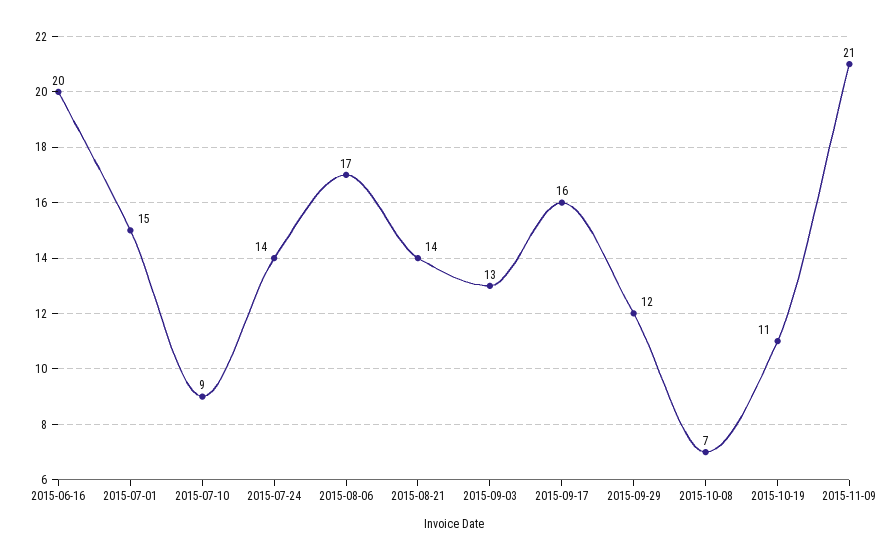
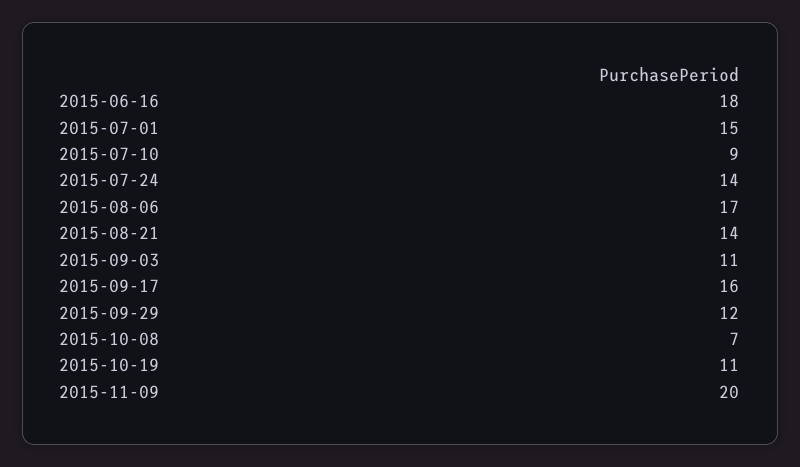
  {
-   "2015-06-16": 20,
+   "2015-06-16": 18,
    "2015-07-01": 15,
    "2015-07-10": 9,
    "2015-07-24": 14,
    "2015-08-06": 17,
    "2015-08-21": 14,
-   "2015-09-03": 13,
+   "2015-09-03": 11,
    "2015-09-17": 16,
    "2015-09-29": 12,
    "2015-10-08": 7,
    "2015-10-19": 11,
-   "2015-11-09": 21
+   "2015-11-09": 20
  }

